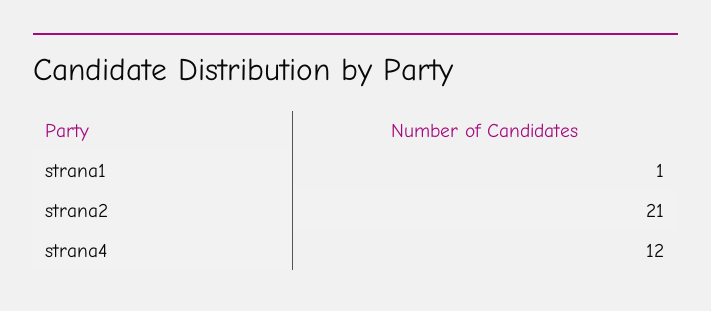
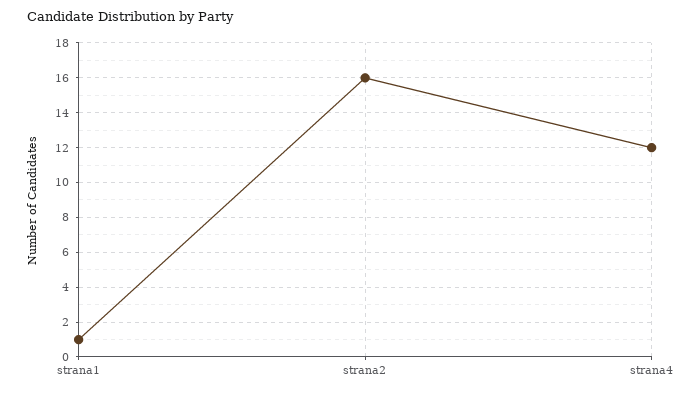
  {
    "strana1": 1,
-   "strana2": 21,
+   "strana2": 16,
    "strana4": 12
  }

